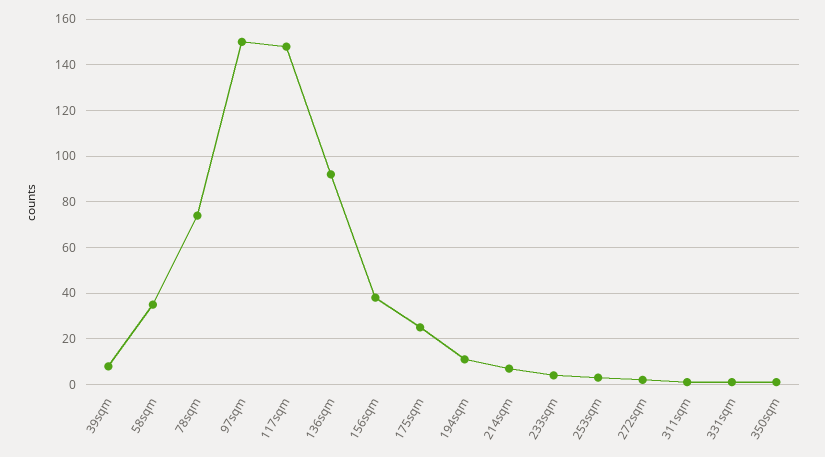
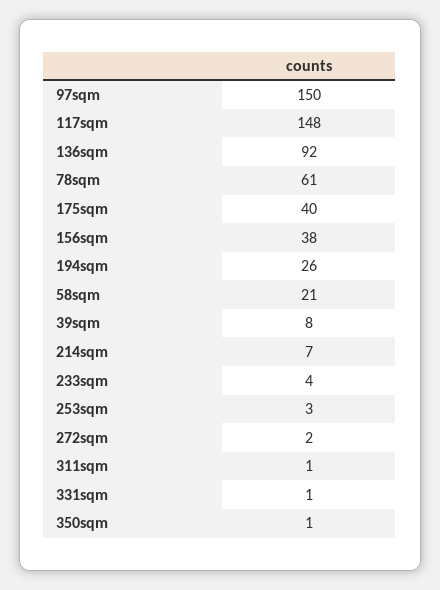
  {
    "39sqm": 8,
-   "58sqm": 35,
+   "58sqm": 21,
-   "78sqm": 75,
+   "78sqm": 61,
    "97sqm": 150,
    "117sqm": 148,
    "136sqm": 92,
    "156sqm": 38,
-   "175sqm": 25,
+   "175sqm": 40,
-   "194sqm": 10,
+   "194sqm": 26,
    "214sqm": 7,
    "233sqm": 4,
    "253sqm": 3,
    "272sqm": 2,
    "311sqm": 1,
    "331sqm": 1,
    "350sqm": 1
  }

